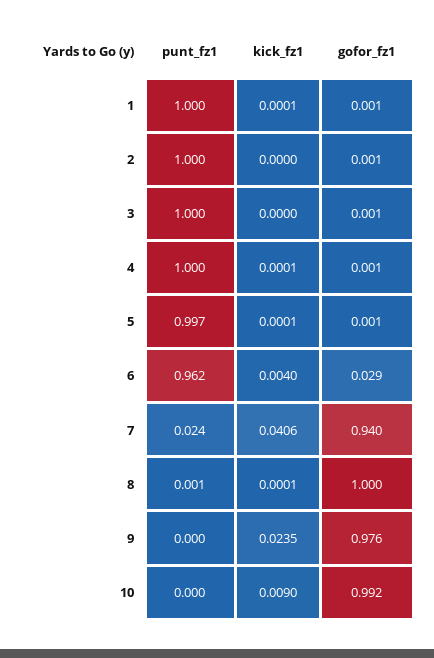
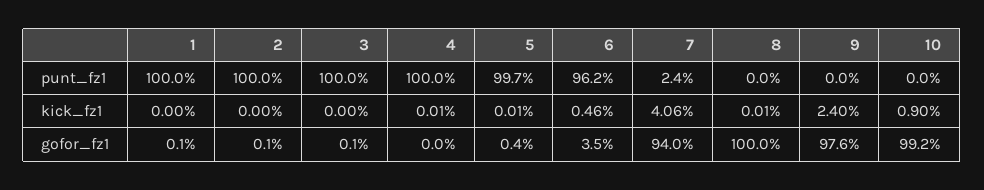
  {
    "punt_fz1": {
      "1": 1,
      "2": 1,
      "3": 1,
      "4": 1,
      "5": 0.997,
      "6": 0.962,
      "7": 0.024,
-     "8": 0.001,
+     "8": 0,
      "9": 0,
      "10": 0
    },
    "kick_fz1": {
-     "1": 0.0001,
+     "1": 0,
      "2": 0,
      "3": 0,
      "4": 0.0001,
      "5": 0.0001,
-     "6": 0.004,
+     "6": 0.0046,
      "7": 0.0406,
      "8": 0.0001,
-     "9": 0.0235,
+     "9": 0.024,
      "10": 0.009
    },
    "gofor_fz1": {
      "1": 0.001,
      "2": 0.001,
      "3": 0.001,
-     "4": 0.001,
+     "4": 0,
-     "5": 0.001,
+     "5": 0.004,
-     "6": 0.029,
+     "6": 0.035,
      "7": 0.94,
      "8": 1,
      "9": 0.976,
      "10": 0.992
    }
  }

